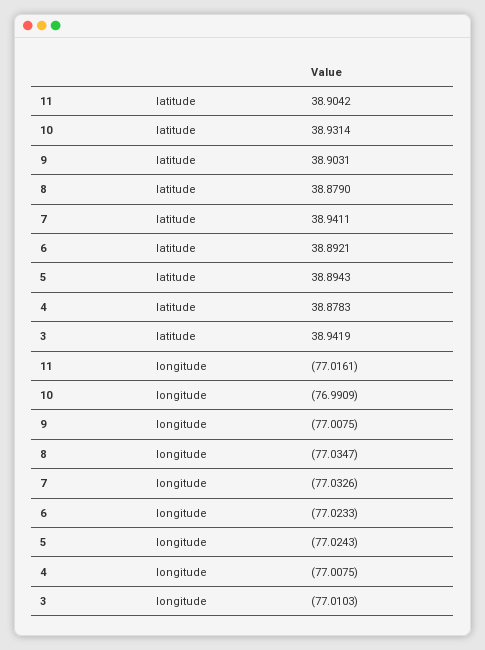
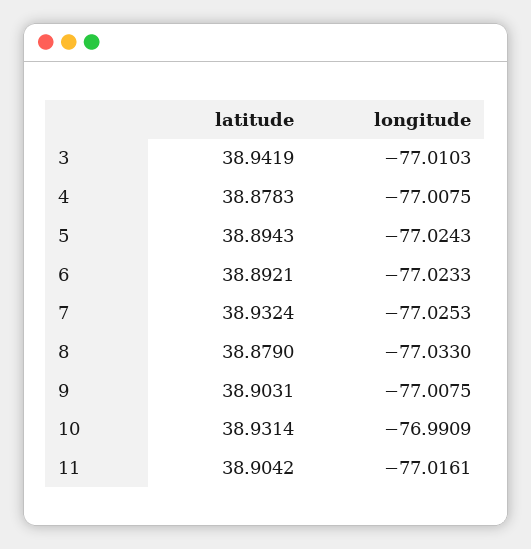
  {
    "11": {
      "latitude": 38.9042,
      "longitude": -77.0161
    },
    "10": {
      "latitude": 38.9314,
      "longitude": -76.9909
    },
    "9": {
      "latitude": 38.9031,
      "longitude": -77.0075
    },
    "8": {
      "latitude": 38.879,
-     "longitude": -77.0347
+     "longitude": -77.033
    },
    "7": {
-     "latitude": 38.9411,
+     "latitude": 38.9324,
-     "longitude": -77.0326
+     "longitude": -77.0253
    },
    "6": {
      "latitude": 38.8921,
      "longitude": -77.0233
    },
    "5": {
      "latitude": 38.8943,
      "longitude": -77.0243
    },
    "4": {
      "latitude": 38.8783,
      "longitude": -77.0075
    },
    "3": {
      "latitude": 38.9419,
      "longitude": -77.0103
    }
  }

